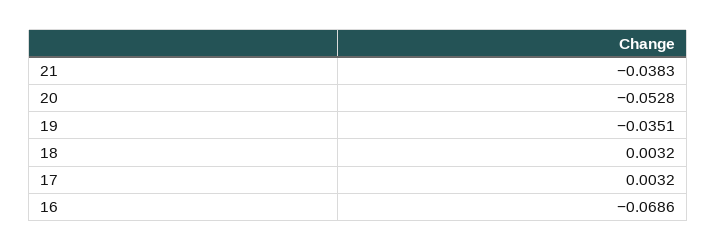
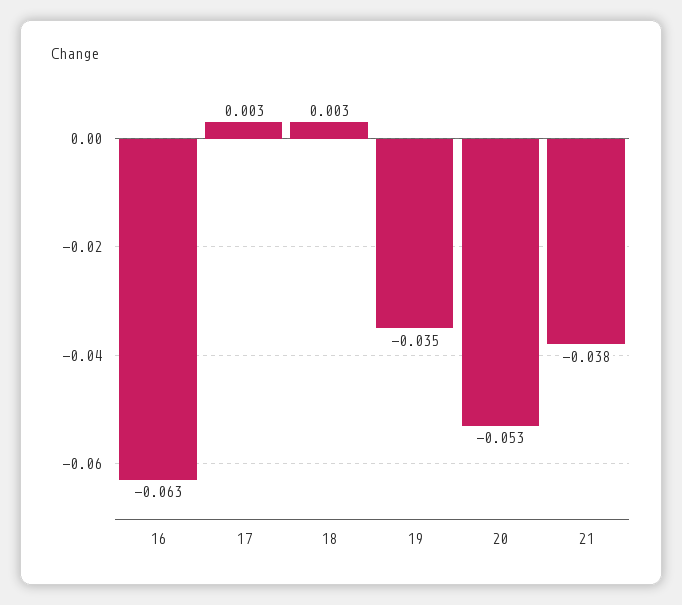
  {
    "21": -0.0383,
    "20": -0.0528,
    "19": -0.0351,
    "18": 0.0032,
    "17": 0.0032,
-   "16": -0.0686
+   "16": -0.063
  }

